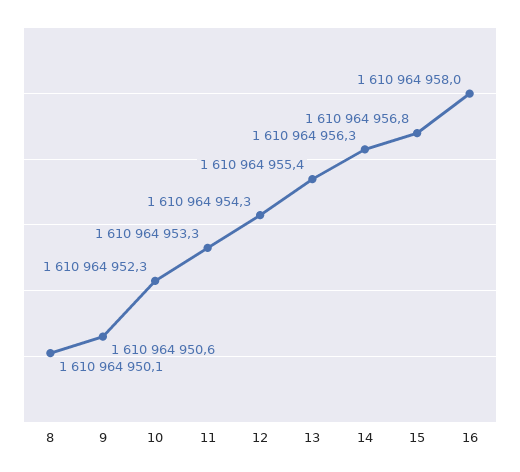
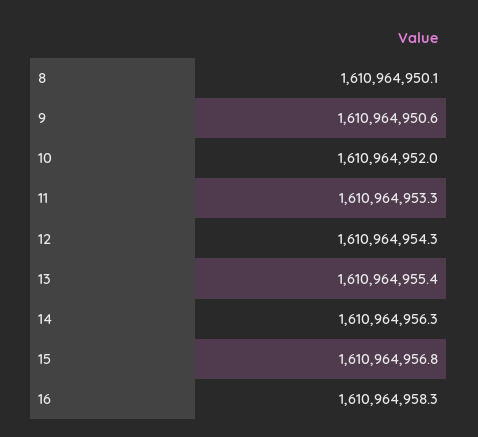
  {
    "8": 1610964950.1,
    "9": 1610964950.6,
-   "10": 1610964952.3,
+   "10": 1610964952,
    "11": 1610964953.3,
    "12": 1610964954.3,
    "13": 1610964955.4,
    "14": 1610964956.3,
    "15": 1610964956.8,
-   "16": 1610964958
+   "16": 1610964958.3
  }

